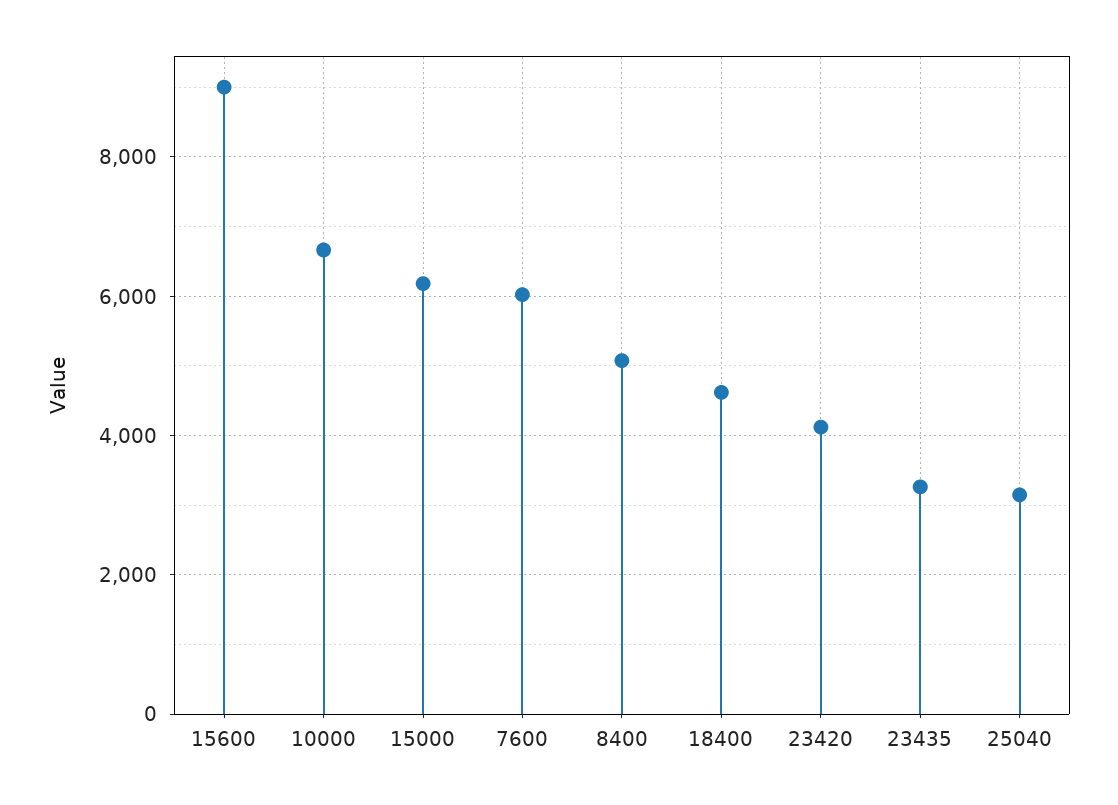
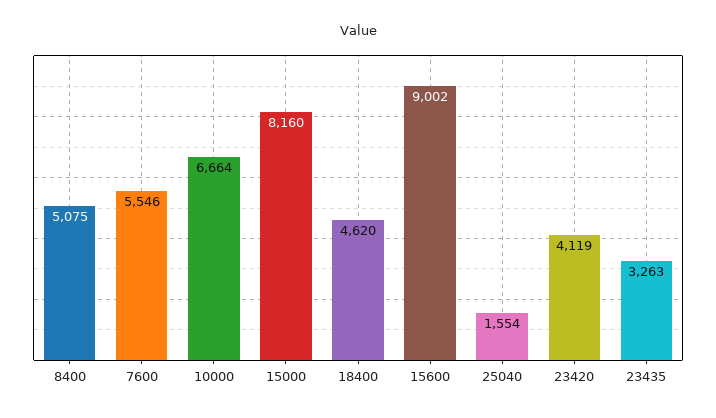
  {
    "15600": 9002,
    "10000": 6664,
-   "15000": 6200,
+   "15000": 8160,
-   "7600": 6000,
+   "7600": 5546,
    "8400": 5075,
    "18400": 4620,
    "23420": 4119,
    "23435": 3263,
-   "25040": 3200
+   "25040": 1554
  }

